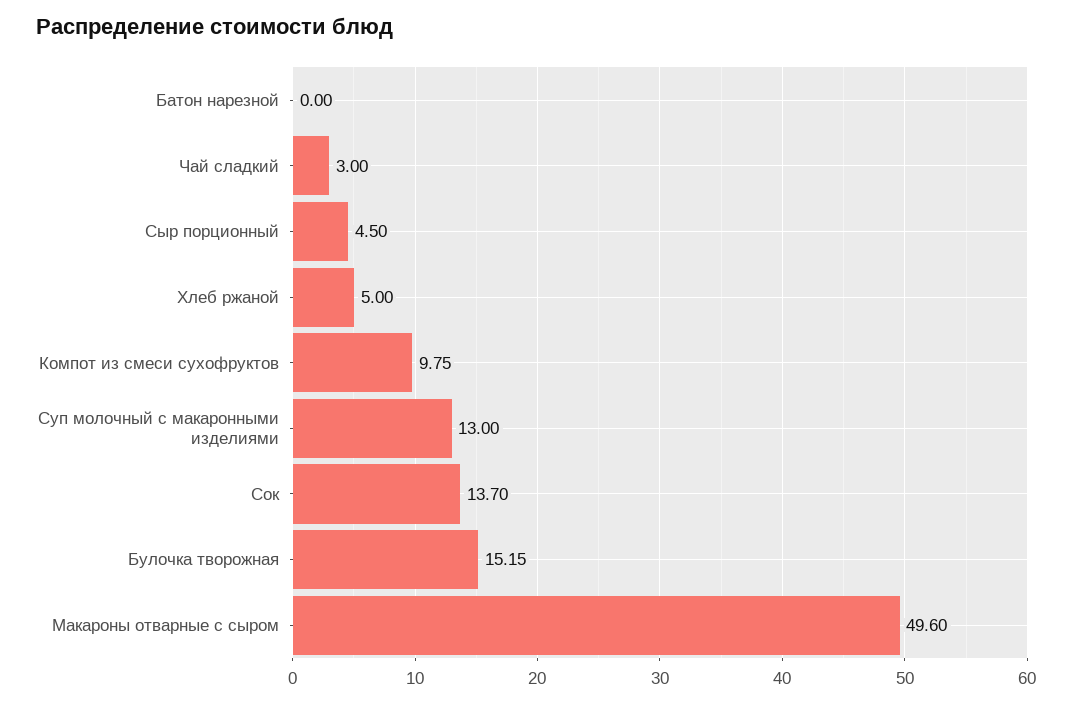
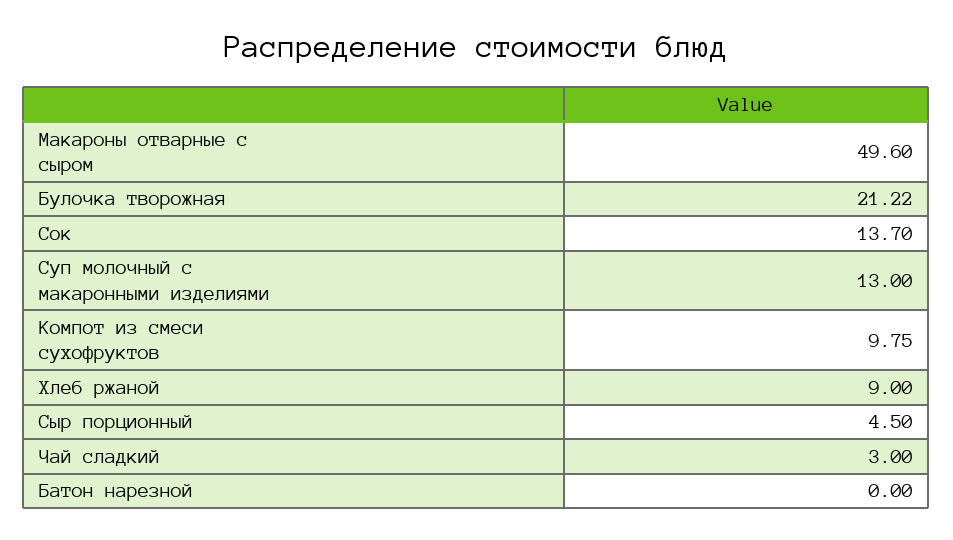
  {
    "Батон нарезной": 0,
    "Чай сладкий": 3,
    "Сыр порционный": 4.5,
-   "Хлеб ржаной": 5,
+   "Хлеб ржаной": 9,
    "Компот из смеси сухофруктов": 9.75,
    "Суп молочный с макаронными изделиями": 13,
    "Сок": 13.7,
-   "Булочка творожная": 15.15,
+   "Булочка творожная": 21.22,
    "Макароны отварные с сыром": 49.6
  }

